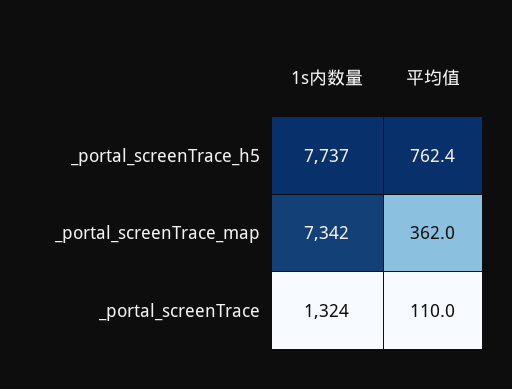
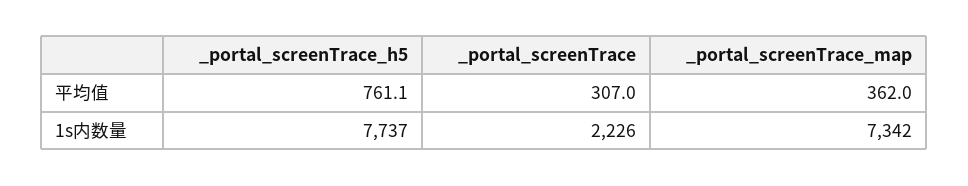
  {
    "1s内数量": {
      "_portal_screenTrace_h5": 7737,
      "_portal_screenTrace_map": 7342,
-     "_portal_screenTrace": 1324
+     "_portal_screenTrace": 2226
    },
    "平均值": {
-     "_portal_screenTrace_h5": 762.4,
+     "_portal_screenTrace_h5": 761.1,
      "_portal_screenTrace_map": 362,
-     "_portal_screenTrace": 110
+     "_portal_screenTrace": 307
    }
  }

